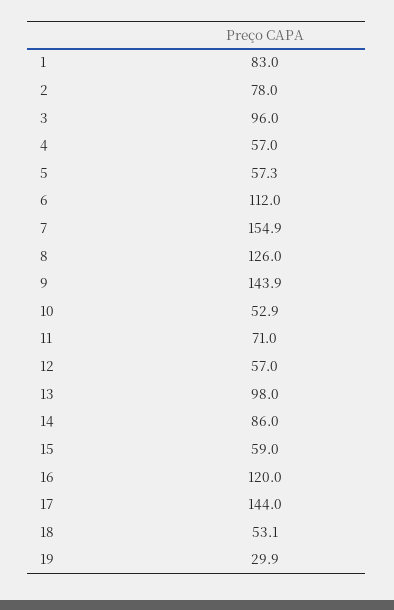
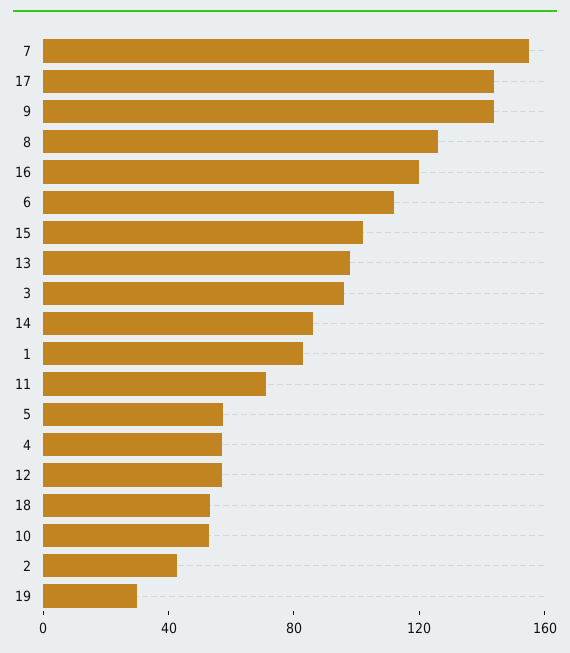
  {
    "1": 83,
-   "2": 78,
+   "2": 40,
    "3": 96,
    "4": 57,
    "5": 57.3,
    "6": 112,
    "7": 154.9,
    "8": 126,
    "9": 143.9,
    "10": 52.9,
    "11": 71,
    "12": 57,
    "13": 98,
    "14": 86,
-   "15": 59,
+   "15": 100,
    "16": 120,
    "17": 144,
    "18": 53.1,
    "19": 29.9
  }

